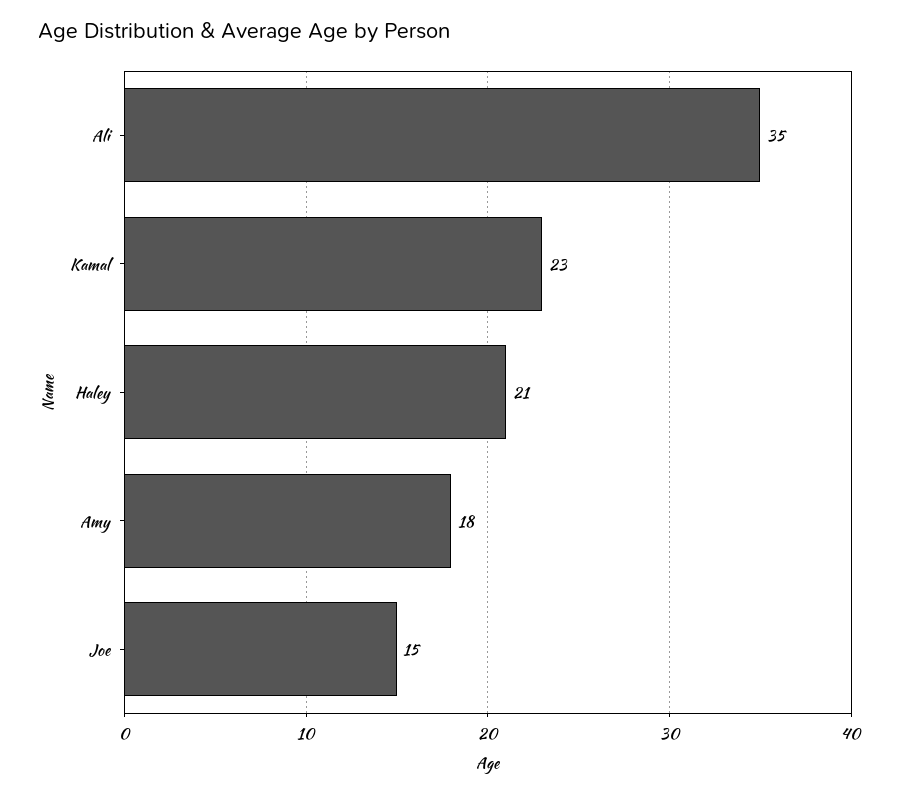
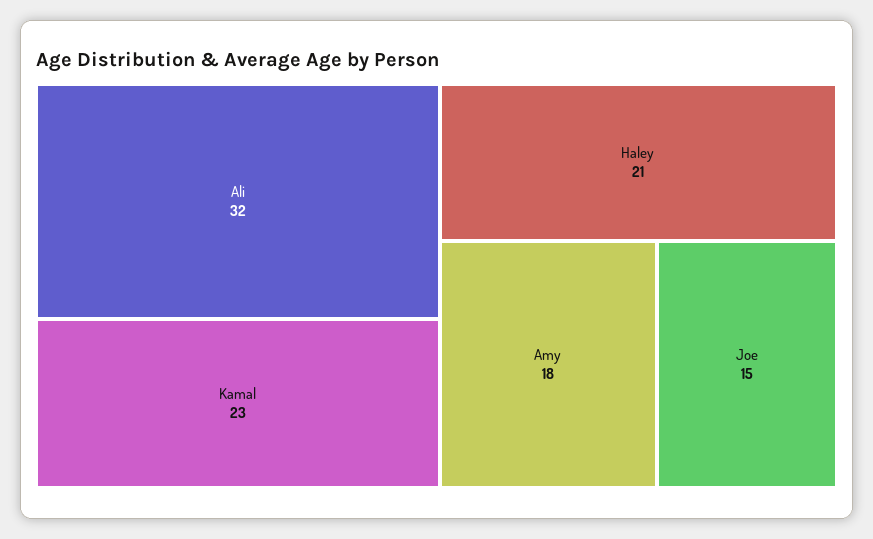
  {
-   "Ali": 35,
+   "Ali": 32,
    "Kamal": 23,
    "Haley": 21,
    "Amy": 18,
    "Joe": 15
  }

